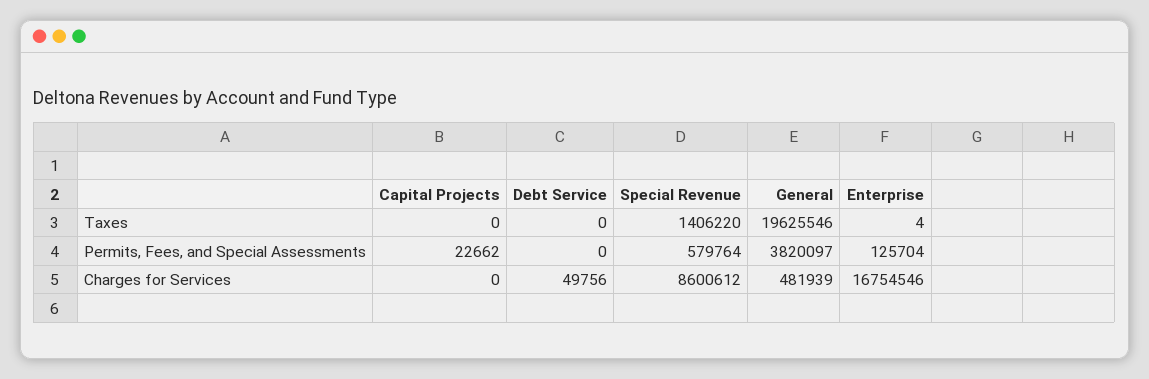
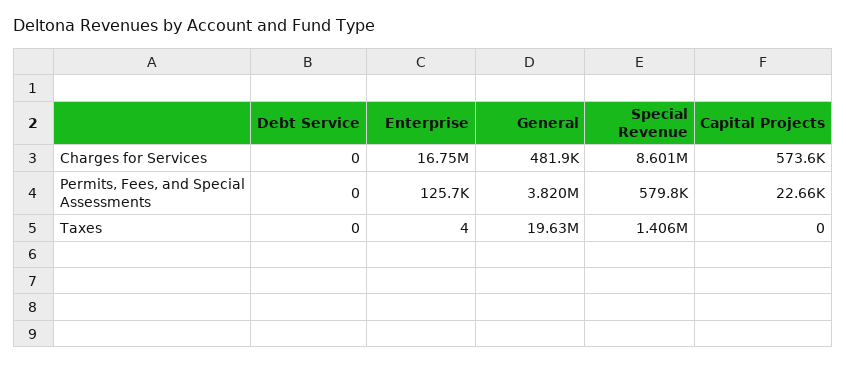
  {
    "Capital Projects": {
      "Taxes": 0,
      "Permits, Fees, and Special Assessments": 22662,
-     "Charges for Services": 0
+     "Charges for Services": 573600
    },
    "Debt Service": {
      "Taxes": 0,
      "Permits, Fees, and Special Assessments": 0,
-     "Charges for Services": 49756
+     "Charges for Services": 0
    },
    "Special Revenue": {
      "Taxes": 1406220,
      "Permits, Fees, and Special Assessments": 579764,
      "Charges for Services": 8600612
    },
    "General": {
      "Taxes": 19625546,
      "Permits, Fees, and Special Assessments": 3820097,
      "Charges for Services": 481939
    },
    "Enterprise": {
      "Taxes": 4,
      "Permits, Fees, and Special Assessments": 125704,
      "Charges for Services": 16754546
    }
  }

